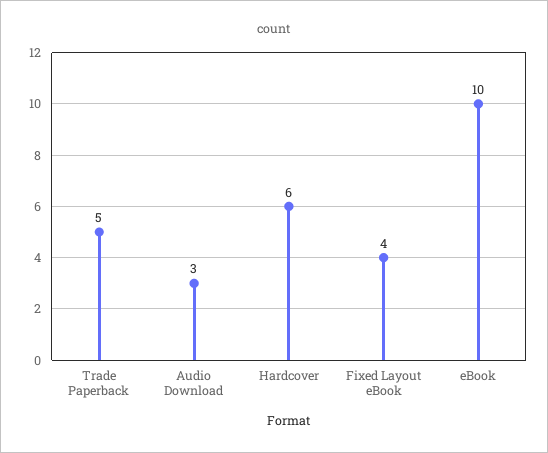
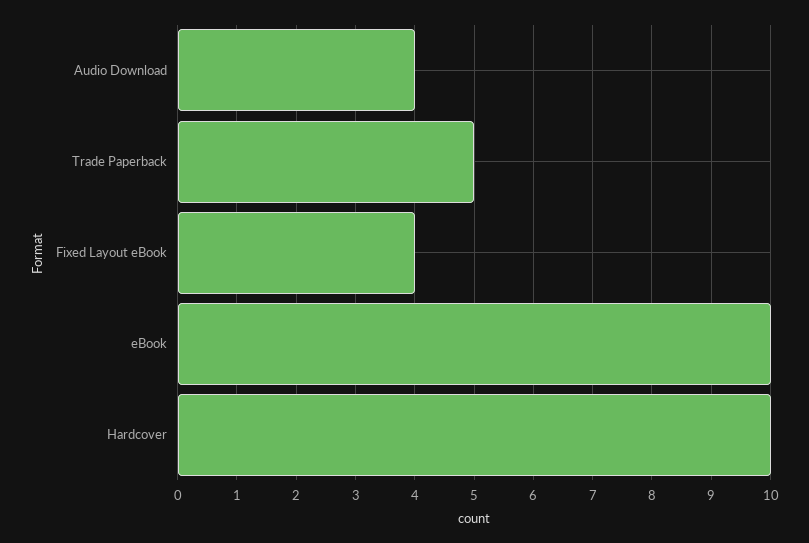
  {
    "Trade Paperback": 5,
-   "Audio Download": 3,
+   "Audio Download": 4,
-   "Hardcover": 6,
+   "Hardcover": 10,
    "Fixed Layout eBook": 4,
    "eBook": 10
  }

